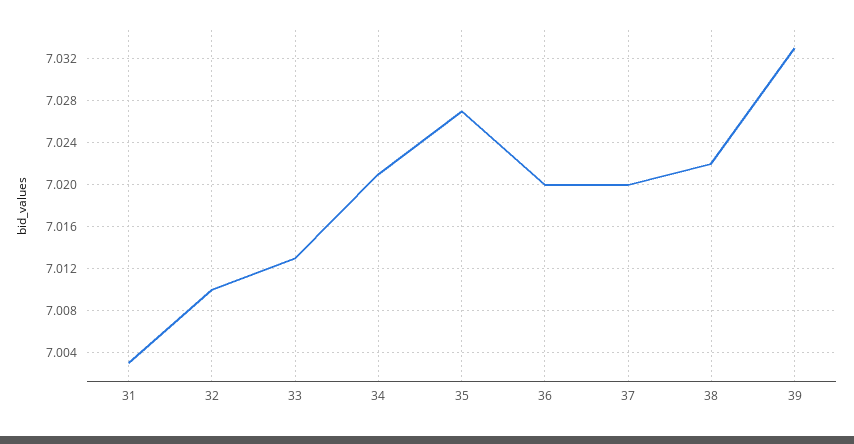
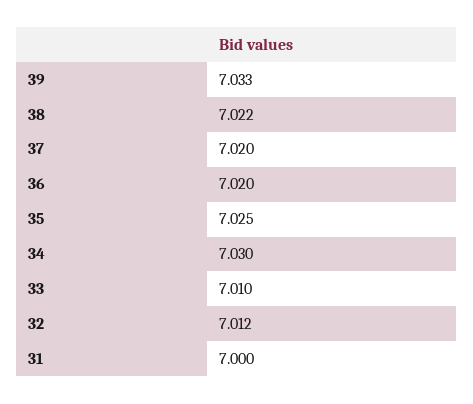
  {
-   "31": 7.003,
+   "31": 7,
-   "32": 7.01,
+   "32": 7.012,
-   "33": 7.013,
+   "33": 7.01,
-   "34": 7.021,
+   "34": 7.03,
-   "35": 7.027,
+   "35": 7.025,
    "36": 7.02,
    "37": 7.02,
    "38": 7.022,
    "39": 7.033
  }

